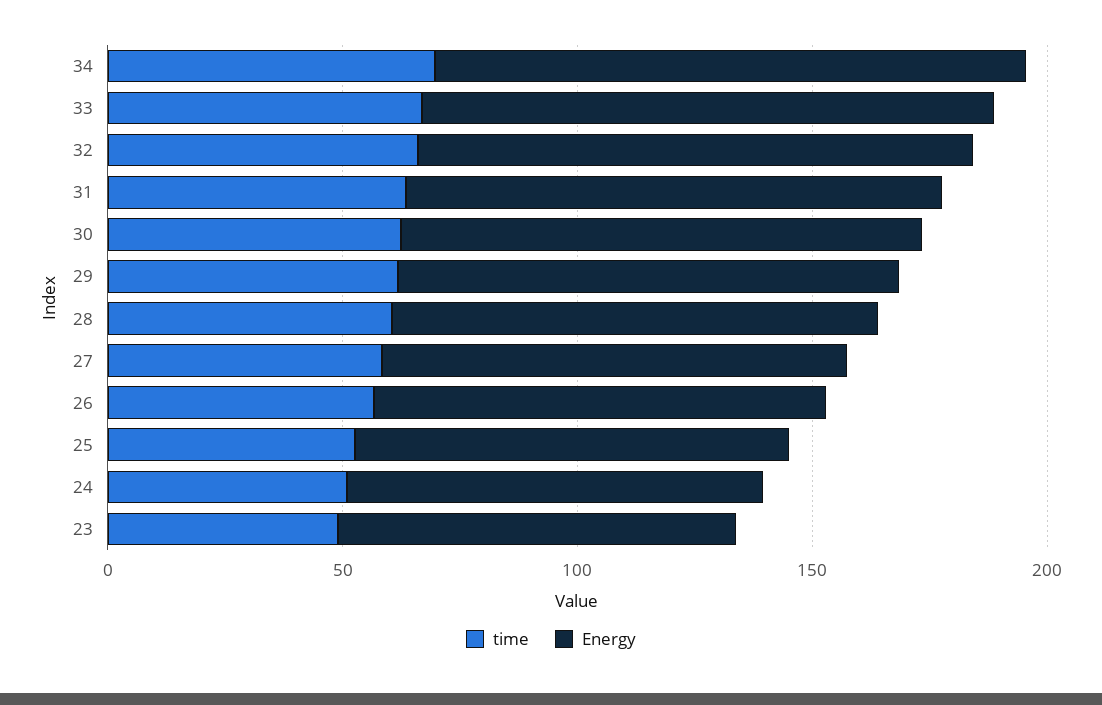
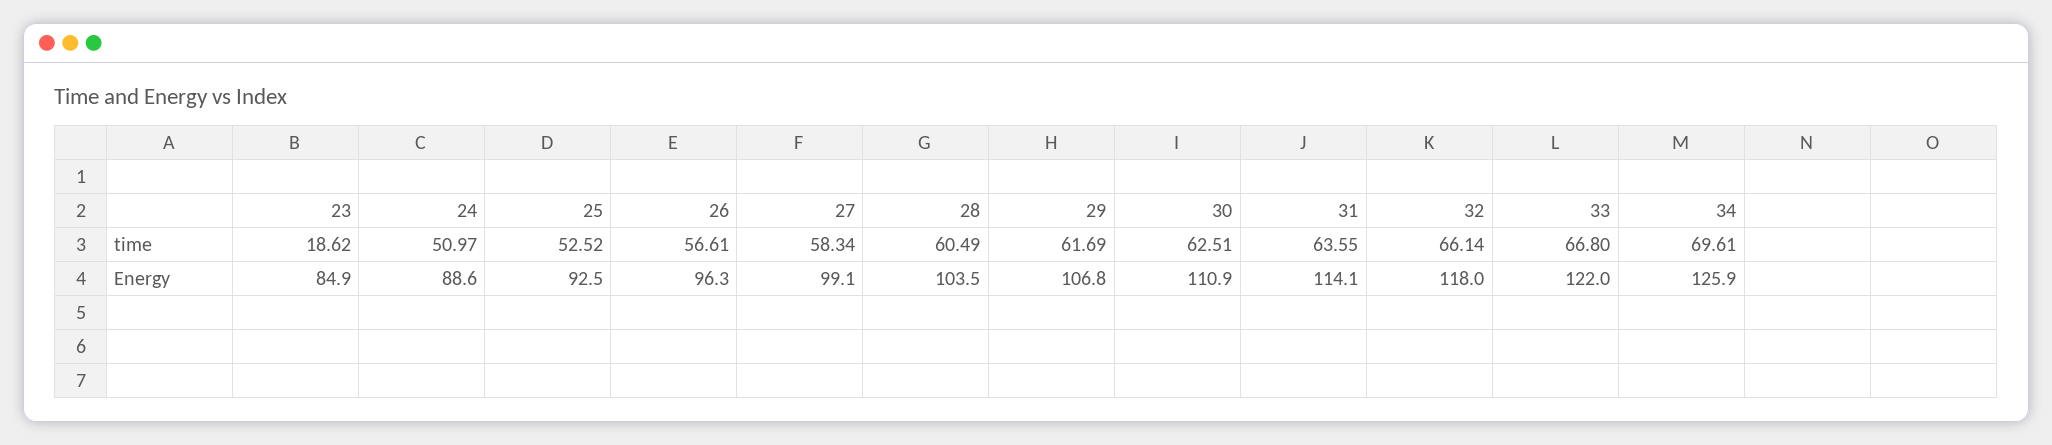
  {
    "time": {
      "34": 69.61,
      "33": 66.8,
      "32": 66.14,
      "31": 63.55,
      "30": 62.51,
      "29": 61.69,
      "28": 60.49,
      "27": 58.34,
      "26": 56.61,
      "25": 52.52,
      "24": 50.97,
-     "23": 50
+     "23": 18.62
    },
    "Energy": {
      "34": 125.9,
      "33": 122,
      "32": 118,
      "31": 114.1,
      "30": 110.9,
      "29": 106.8,
      "28": 103.5,
      "27": 99.1,
      "26": 96.3,
      "25": 92.5,
      "24": 88.6,
      "23": 84.9
    }
  }

